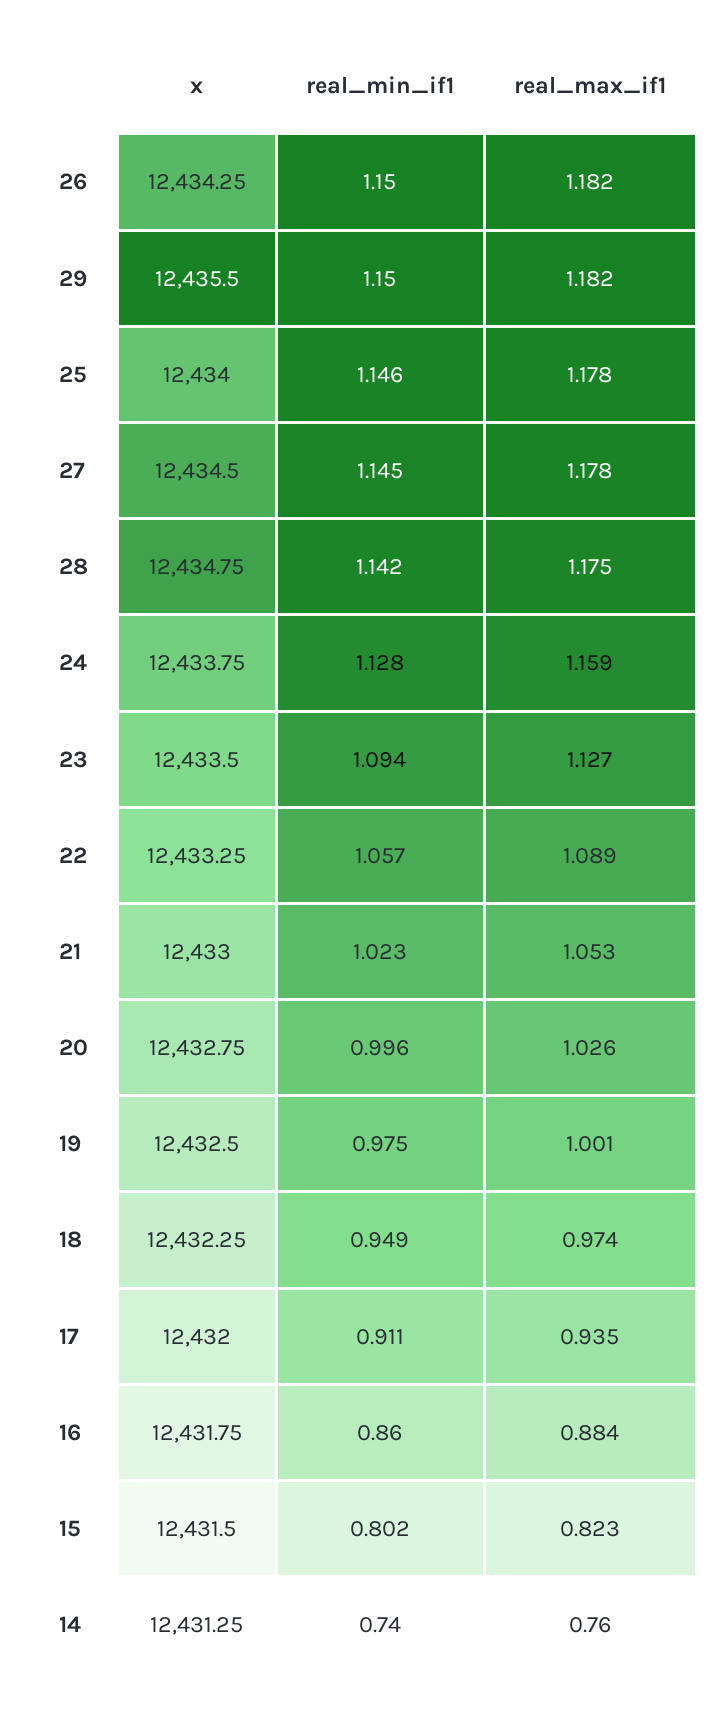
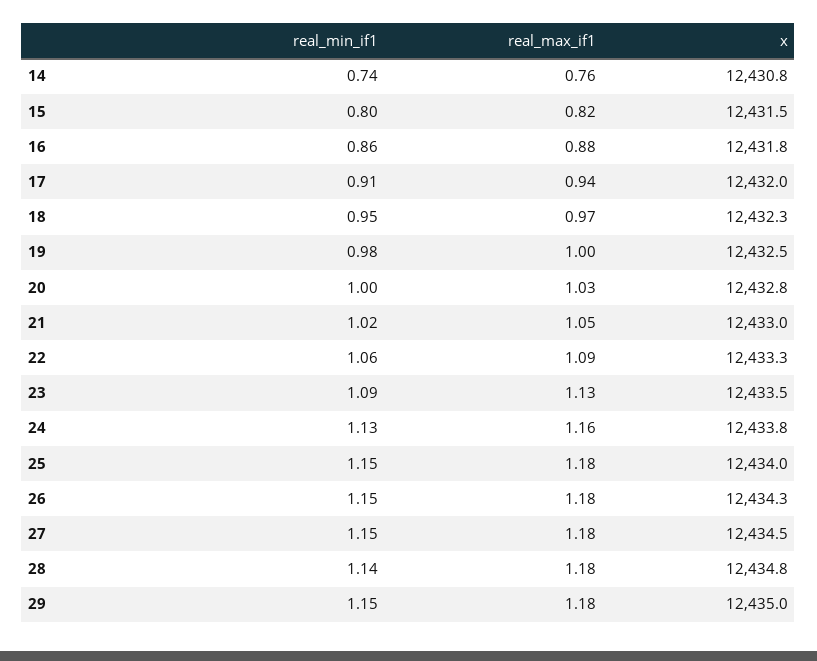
  {
    "x": {
      "26": 12434.25,
-     "29": 12435.5,
+     "29": 12435,
      "25": 12434,
      "27": 12434.5,
      "28": 12434.75,
      "24": 12433.75,
      "23": 12433.5,
      "22": 12433.25,
      "21": 12433,
      "20": 12432.75,
      "19": 12432.5,
      "18": 12432.25,
      "17": 12432,
      "16": 12431.75,
      "15": 12431.5,
-     "14": 12431.25
+     "14": 12430.8
    },
    "real_min_if1": {
      "26": 1.15,
      "29": 1.15,
      "25": 1.146,
      "27": 1.145,
      "28": 1.142,
      "24": 1.128,
      "23": 1.094,
      "22": 1.057,
      "21": 1.023,
      "20": 0.996,
      "19": 0.975,
      "18": 0.949,
      "17": 0.911,
      "16": 0.86,
      "15": 0.802,
      "14": 0.74
    },
    "real_max_if1": {
      "26": 1.182,
      "29": 1.182,
      "25": 1.178,
      "27": 1.178,
      "28": 1.175,
      "24": 1.159,
      "23": 1.127,
      "22": 1.089,
      "21": 1.053,
      "20": 1.026,
      "19": 1.001,
      "18": 0.974,
      "17": 0.935,
      "16": 0.884,
      "15": 0.823,
      "14": 0.76
    }
  }

